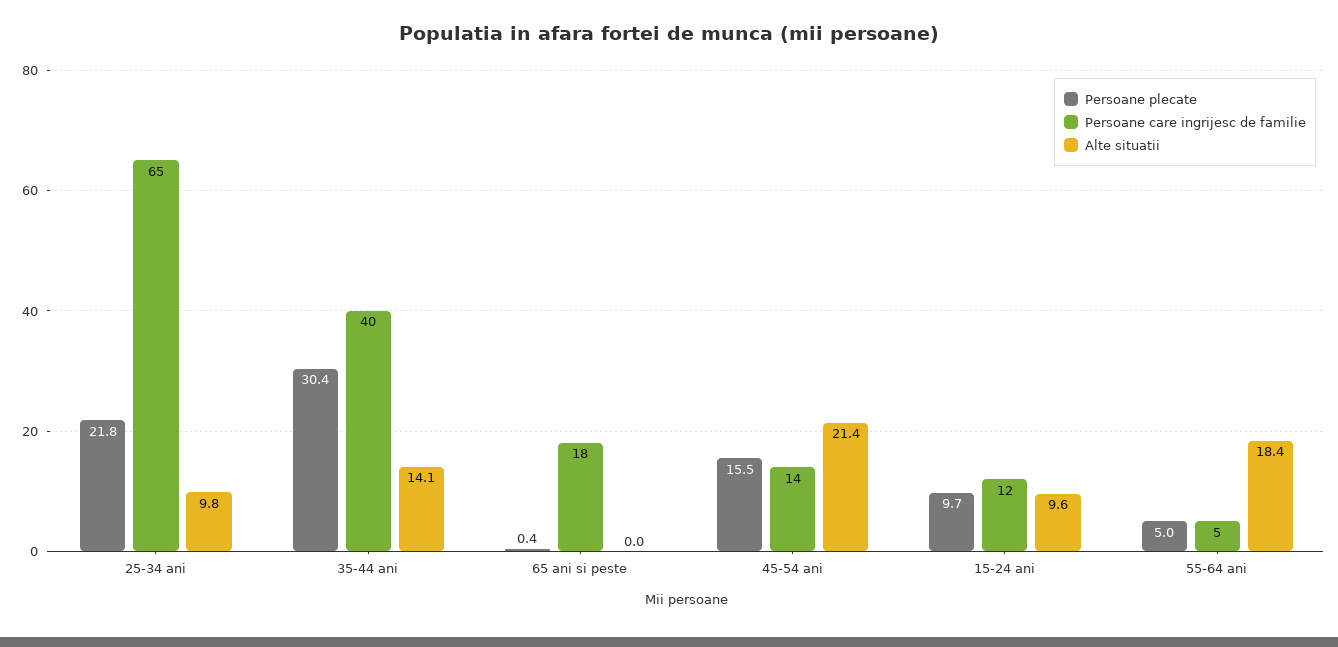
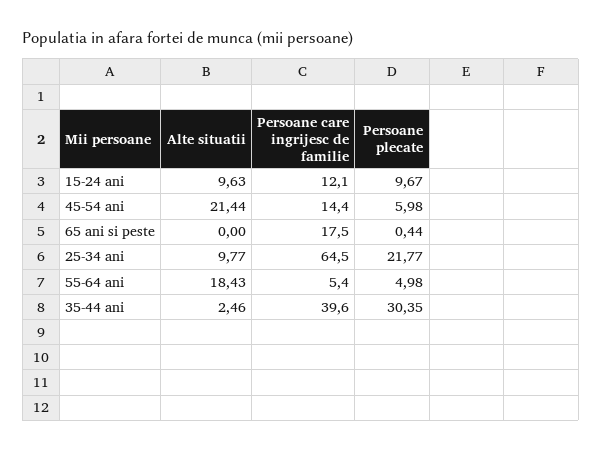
  {
    "Persoane plecate": {
      "25-34 ani": 21.77,
      "35-44 ani": 30.35,
      "65 ani si peste": 0.44,
-     "45-54 ani": 15.5,
+     "45-54 ani": 5.98,
      "15-24 ani": 9.67,
      "55-64 ani": 4.98
    },
    "Persoane care ingrijesc de familie": {
      "25-34 ani": 64.5,
      "35-44 ani": 39.6,
      "65 ani si peste": 17.5,
      "45-54 ani": 14.4,
      "15-24 ani": 12.1,
      "55-64 ani": 5.4
    },
    "Alte situatii": {
      "25-34 ani": 9.77,
-     "35-44 ani": 14.1,
+     "35-44 ani": 2.46,
      "65 ani si peste": 0,
      "45-54 ani": 21.44,
      "15-24 ani": 9.63,
      "55-64 ani": 18.43
    }
  }

